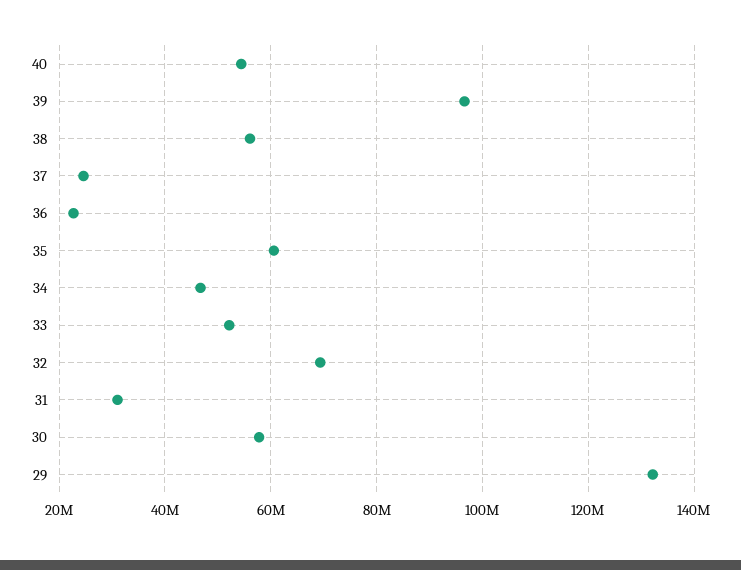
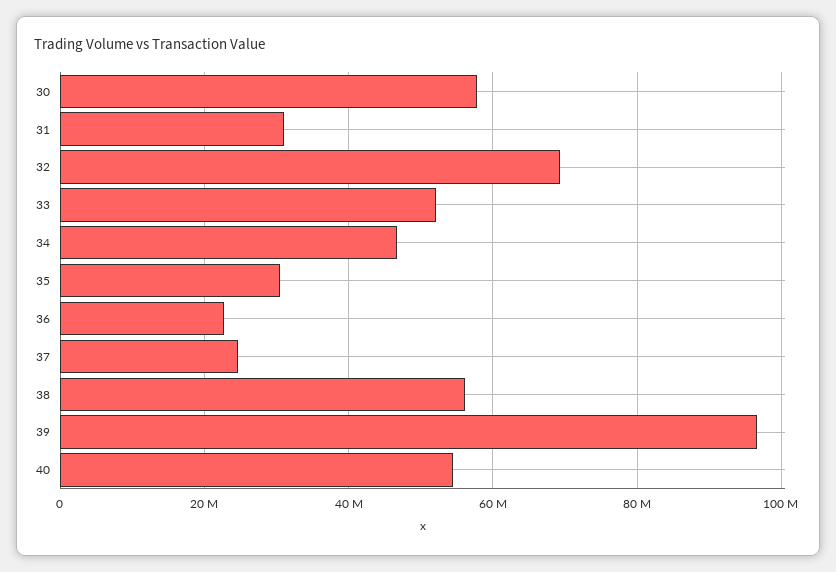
  {
    "40": 54000000,
    "39": 96000000,
    "38": 56000000,
    "37": 24000000,
    "36": 22000000,
-   "35": 60000000,
+   "35": 30000000,
    "34": 46000000,
    "33": 52000000,
    "32": 70000000,
    "31": 32000000,
-   "30": 58000000,
+   "30": 58000000
-   "29": 132000000
  }

